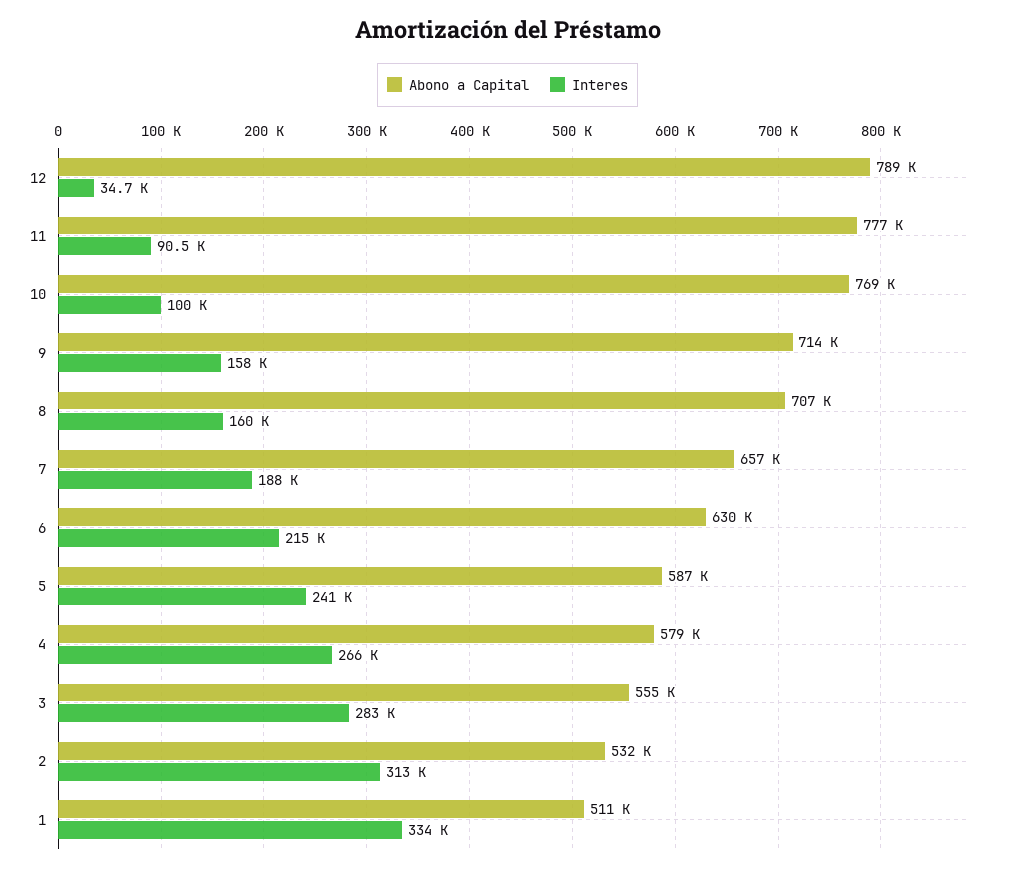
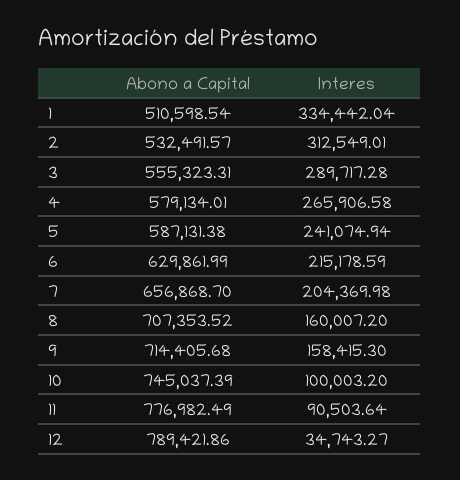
  {
    "Abono a Capital": {
      "12": 789421.86,
      "11": 776982.49,
-     "10": 769000,
+     "10": 745037.39,
      "9": 714405.68,
      "8": 707353.52,
      "7": 656868.7,
      "6": 629861.99,
      "5": 587131.38,
      "4": 579134.01,
      "3": 555323.31,
      "2": 532491.57,
      "1": 510598.54
    },
    "Interes": {
      "12": 34743.27,
      "11": 90503.64,
      "10": 100003.2,
      "9": 158415.3,
      "8": 160007.2,
-     "7": 188000,
+     "7": 204369.98,
      "6": 215178.59,
      "5": 241074.94,
      "4": 265906.58,
-     "3": 283000,
+     "3": 289717.28,
      "2": 312549.01,
      "1": 334442.04
    }
  }

